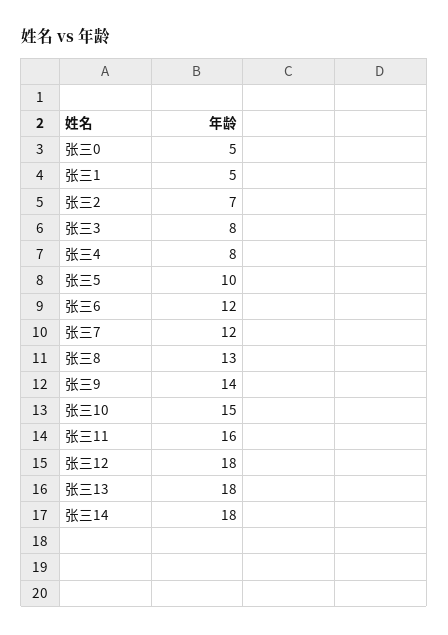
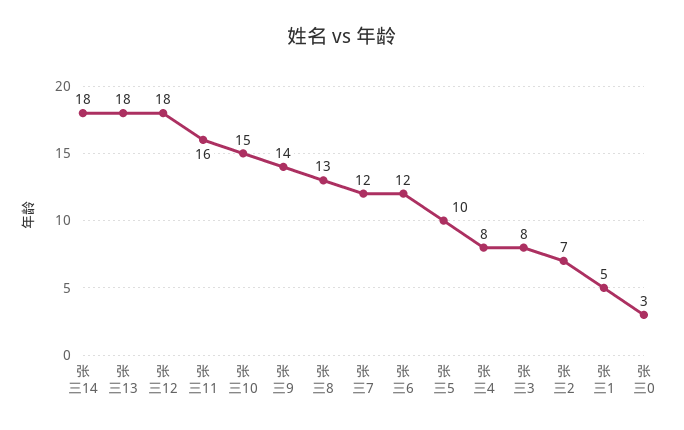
  {
-   "张三0": 5,
+   "张三0": 3,
    "张三1": 5,
    "张三2": 7,
    "张三3": 8,
    "张三4": 8,
    "张三5": 10,
    "张三6": 12,
    "张三7": 12,
    "张三8": 13,
    "张三9": 14,
    "张三10": 15,
    "张三11": 16,
    "张三12": 18,
    "张三13": 18,
    "张三14": 18
  }

